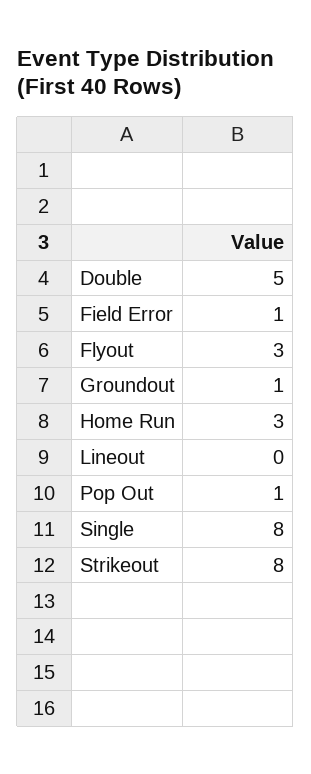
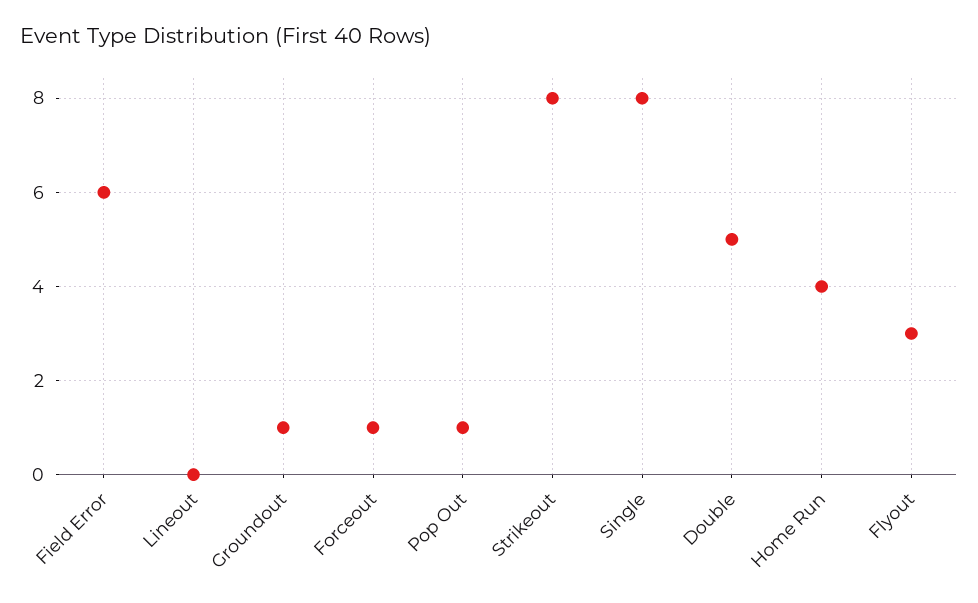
  {
    "Double": 5,
-   "Field Error": 1,
+   "Field Error": 6,
    "Flyout": 3,
    "Groundout": 1,
-   "Home Run": 3,
+   "Home Run": 4,
    "Lineout": 0,
    "Pop Out": 1,
    "Single": 8,
-   "Strikeout": 8
+   "Strikeout": 8,
+   "Forceout": 1
  }

